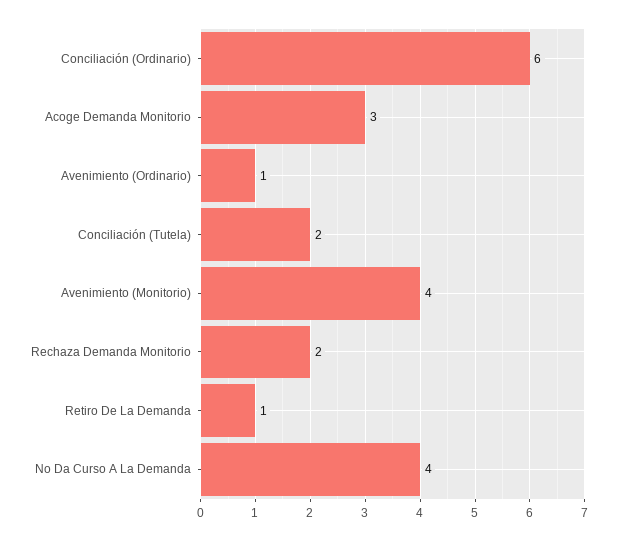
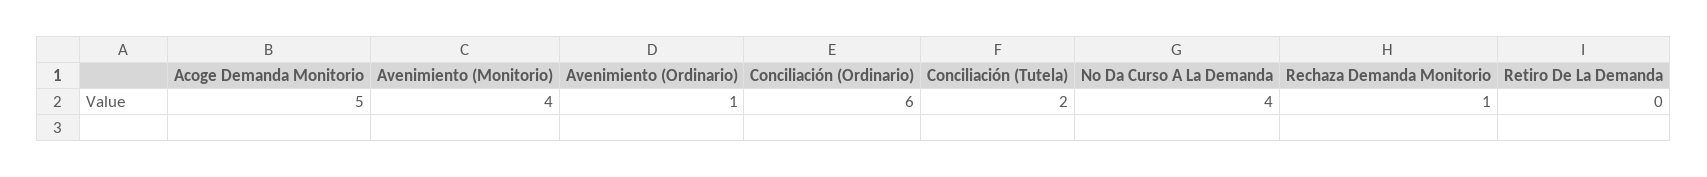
  {
    "Conciliación (Ordinario)": 6,
-   "Acoge Demanda Monitorio": 3,
+   "Acoge Demanda Monitorio": 5,
    "Avenimiento (Ordinario)": 1,
    "Conciliación (Tutela)": 2,
    "Avenimiento (Monitorio)": 4,
-   "Rechaza Demanda Monitorio": 2,
+   "Rechaza Demanda Monitorio": 1,
-   "Retiro De La Demanda": 1,
+   "Retiro De La Demanda": 0,
    "No Da Curso A La Demanda": 4
  }

